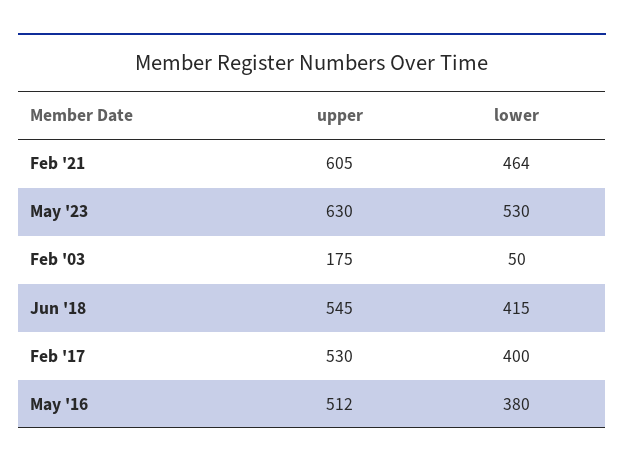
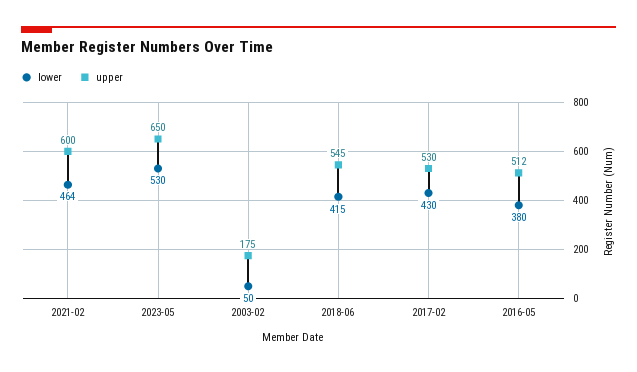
  {
    "upper": {
-     "Feb '21": 605,
+     "Feb '21": 600,
-     "May '23": 630,
+     "May '23": 650,
      "Feb '03": 175,
      "Jun '18": 545,
      "Feb '17": 530,
      "May '16": 512
    },
    "lower": {
      "Feb '21": 464,
      "May '23": 530,
      "Feb '03": 50,
      "Jun '18": 415,
-     "Feb '17": 400,
+     "Feb '17": 430,
      "May '16": 380
    }
  }

